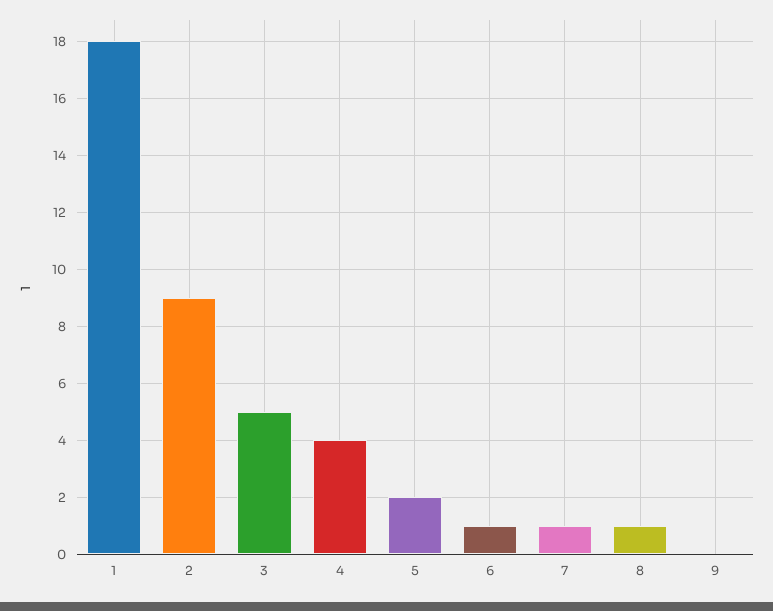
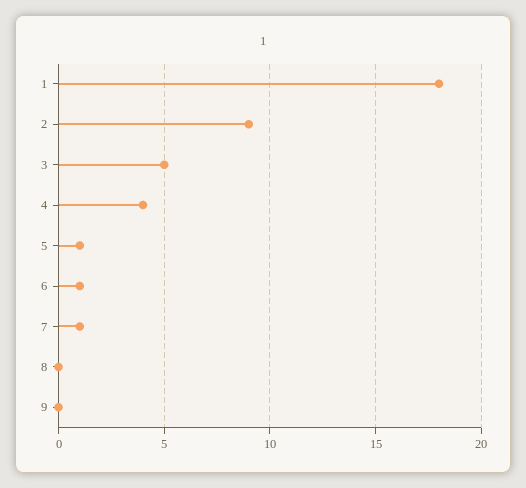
  {
    "1": 18,
    "2": 9,
    "3": 5,
    "4": 4,
-   "5": 2,
+   "5": 1,
    "6": 1,
    "7": 1,
-   "8": 1,
+   "8": 0,
    "9": 0
  }

